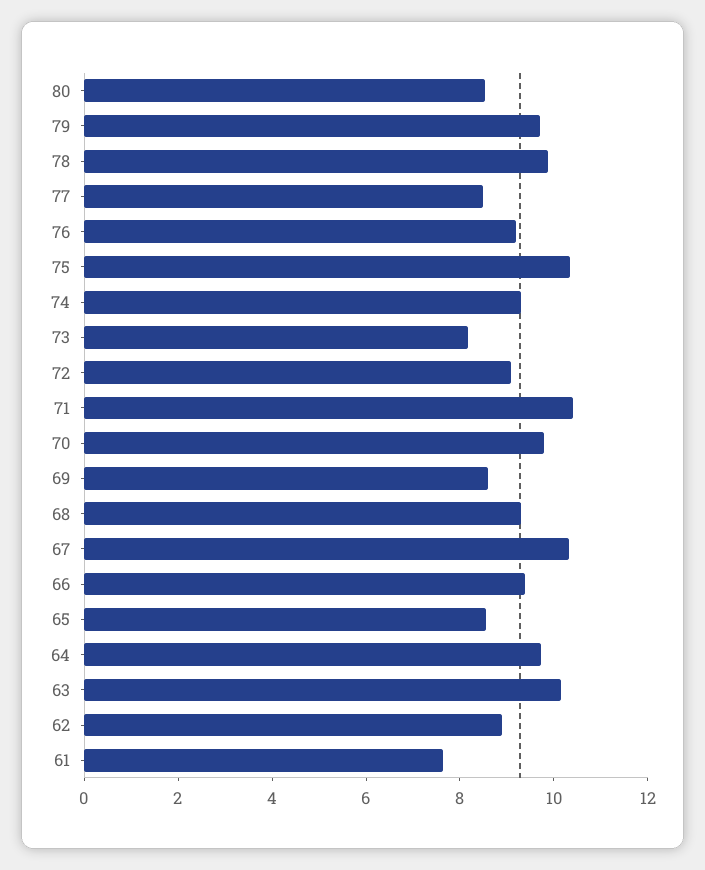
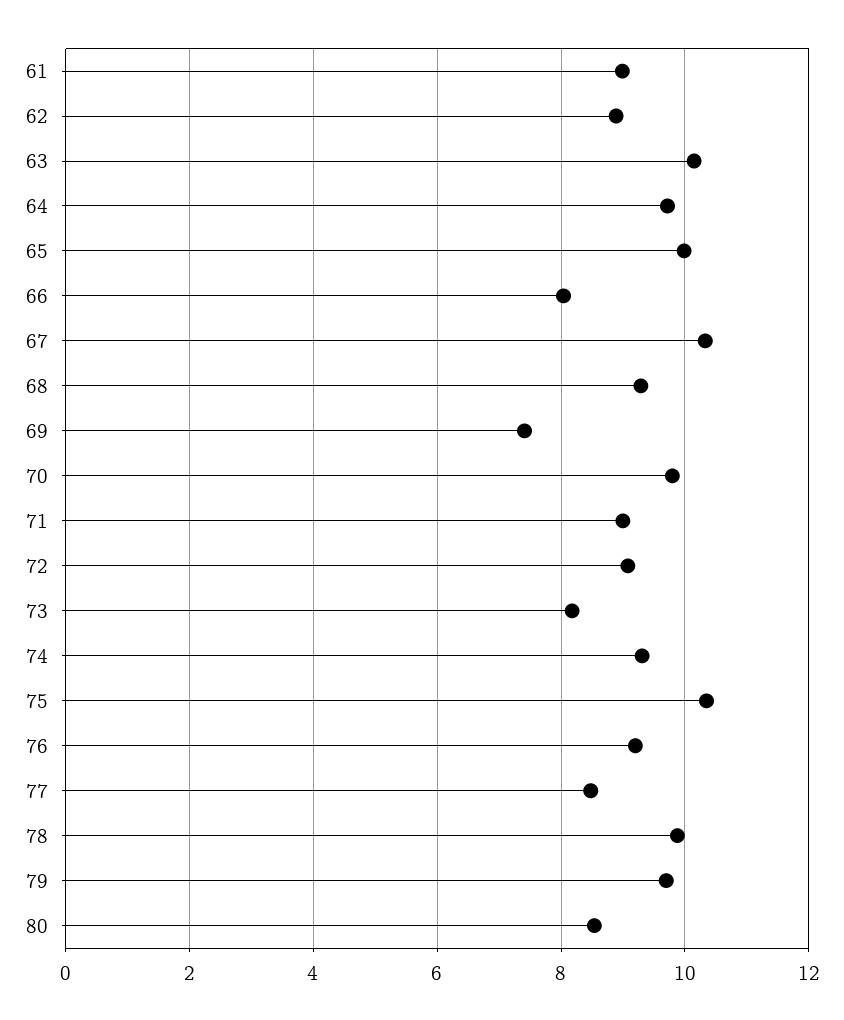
  {
    "80": 8.6,
    "79": 9.8,
    "78": 9.8,
    "77": 8.4,
    "76": 9.2,
    "75": 10.4,
    "74": 9.4,
    "73": 8.2,
    "72": 9,
-   "71": 10.5,
+   "71": 9,
    "70": 9.8,
-   "69": 8.5,
+   "69": 7.4,
    "68": 9.2,
    "67": 10.4,
-   "66": 9.5,
+   "66": 8,
-   "65": 8.5,
+   "65": 10,
    "64": 9.8,
    "63": 10.2,
    "62": 8.8,
-   "61": 7.5
+   "61": 9
  }

